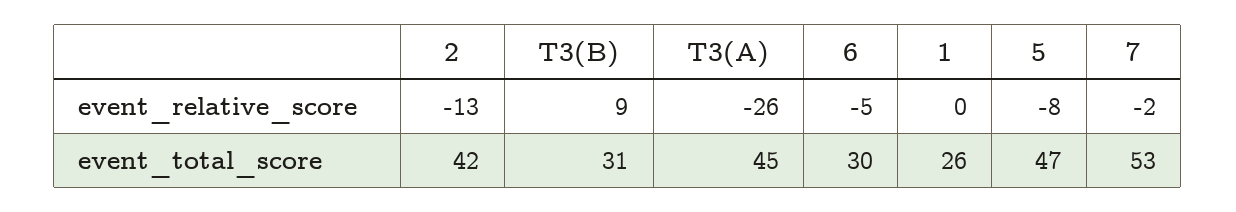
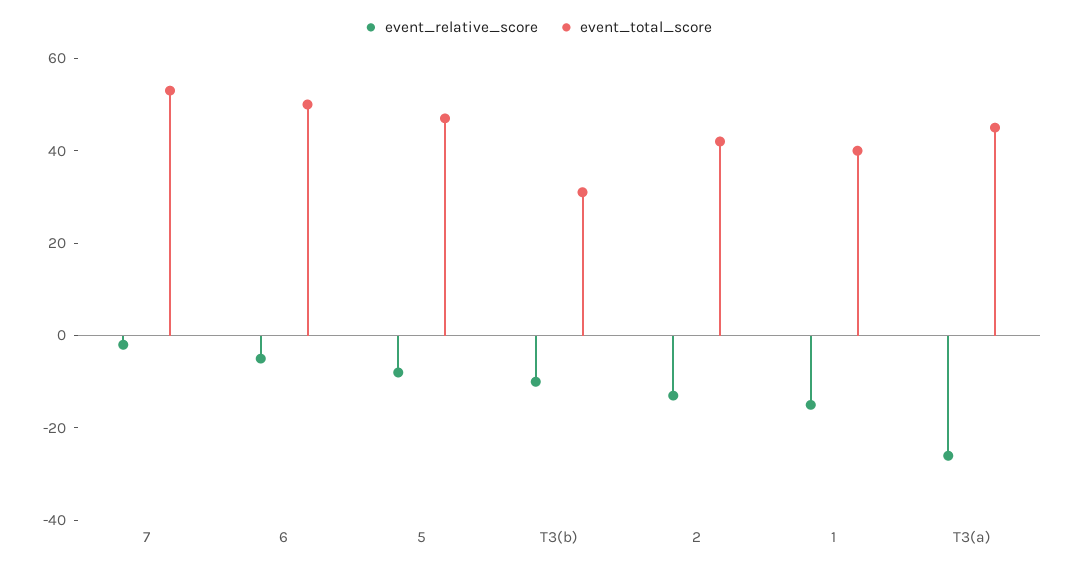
  {
    "event_relative_score": {
      "2": -13,
-     "T3(B)": 9,
+     "T3(B)": -10,
      "T3(A)": -26,
      "6": -5,
-     "1": 0,
+     "1": -15,
      "5": -8,
      "7": -2
    },
    "event_total_score": {
      "2": 42,
      "T3(B)": 31,
      "T3(A)": 45,
-     "6": 30,
+     "6": 50,
-     "1": 26,
+     "1": 40,
      "5": 47,
      "7": 53
    }
  }

